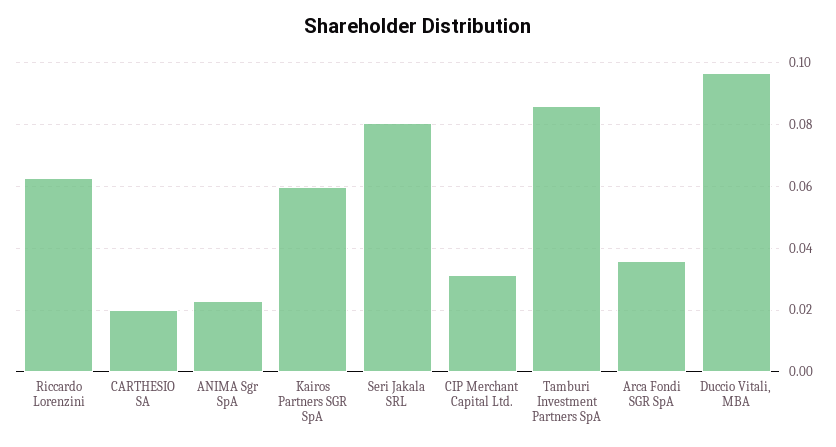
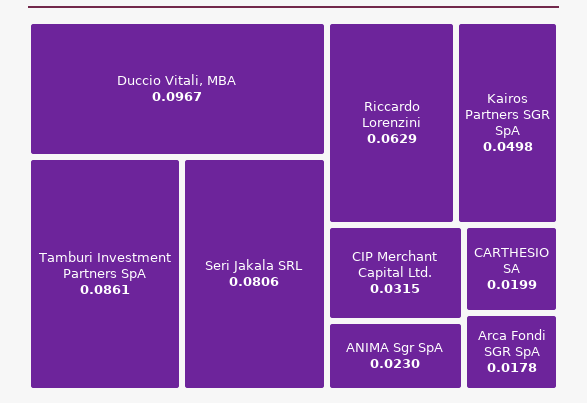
  {
    "Riccardo Lorenzini": 0.0629,
    "CARTHESIO SA": 0.0199,
    "ANIMA Sgr SpA": 0.023,
-   "Kairos Partners SGR SpA": 0.06,
+   "Kairos Partners SGR SpA": 0.0498,
    "Seri Jakala SRL": 0.0806,
    "CIP Merchant Capital Ltd.": 0.0315,
    "Tamburi Investment Partners SpA": 0.0861,
-   "Arca Fondi SGR SpA": 0.036,
+   "Arca Fondi SGR SpA": 0.0178,
    "Duccio Vitali, MBA": 0.0967
  }

